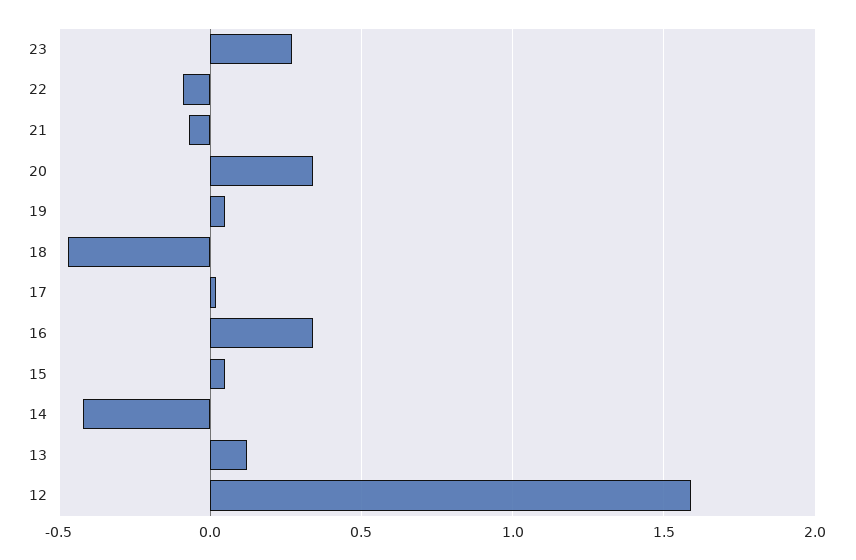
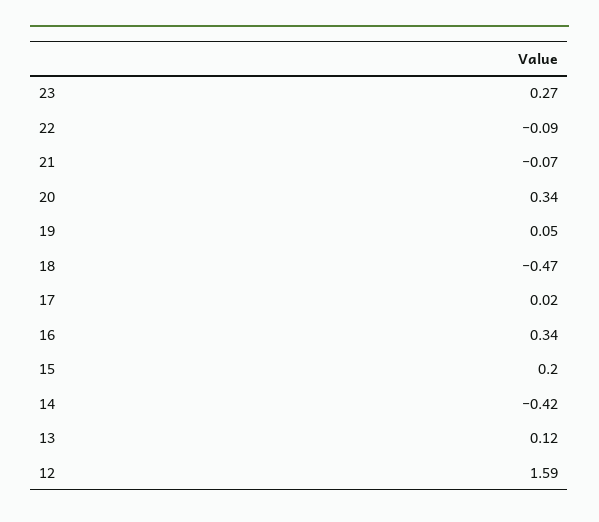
  {
    "23": 0.27,
    "22": -0.09,
    "21": -0.07,
    "20": 0.34,
    "19": 0.05,
    "18": -0.47,
    "17": 0.02,
    "16": 0.34,
-   "15": 0.05,
+   "15": 0.2,
    "14": -0.42,
    "13": 0.12,
    "12": 1.59
  }

